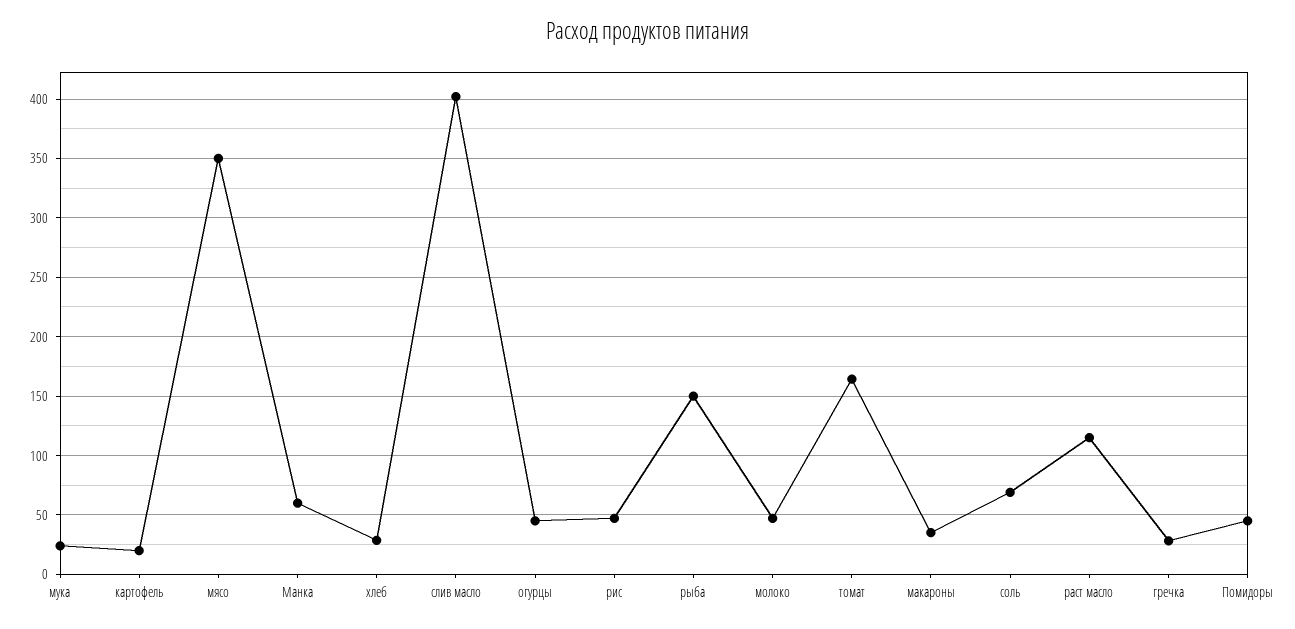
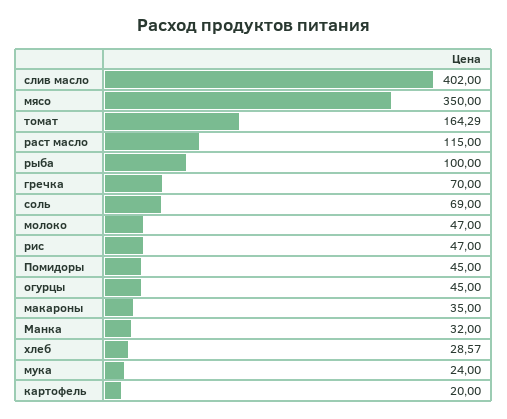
  {
    "мука": 24,
    "картофель": 20,
    "мясо": 350,
-   "Манка": 60,
+   "Манка": 32,
    "хлеб": 28.57,
    "слив масло": 402,
    "огурцы": 45,
    "рис": 47,
-   "рыба": 150,
+   "рыба": 100,
    "молоко": 47,
    "томат": 164.29,
    "макароны": 35,
    "соль": 69,
    "раст масло": 115,
-   "гречка": 30,
+   "гречка": 70,
    "Помидоры": 45
  }

